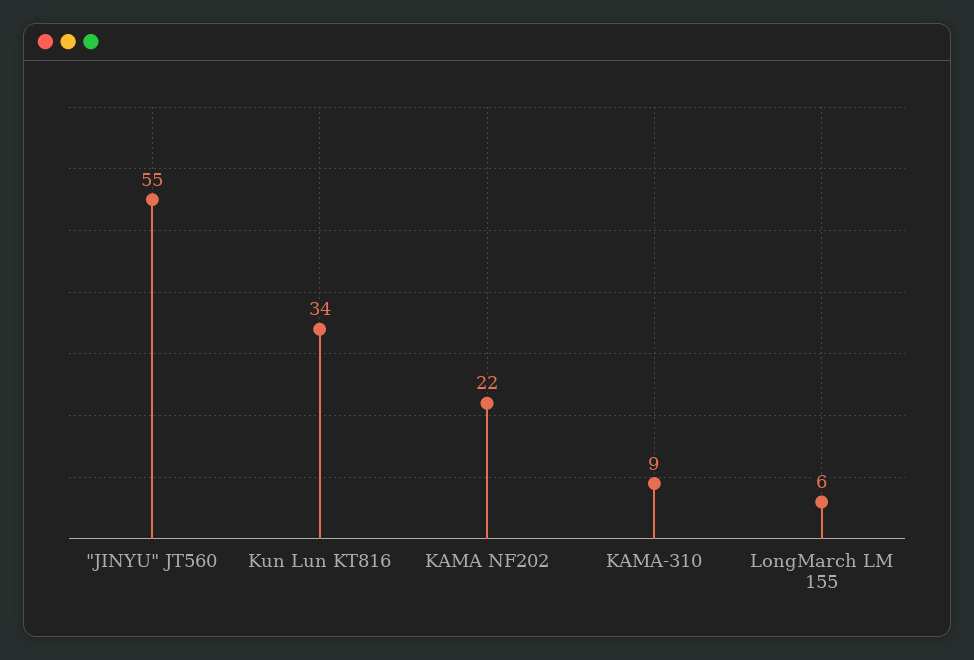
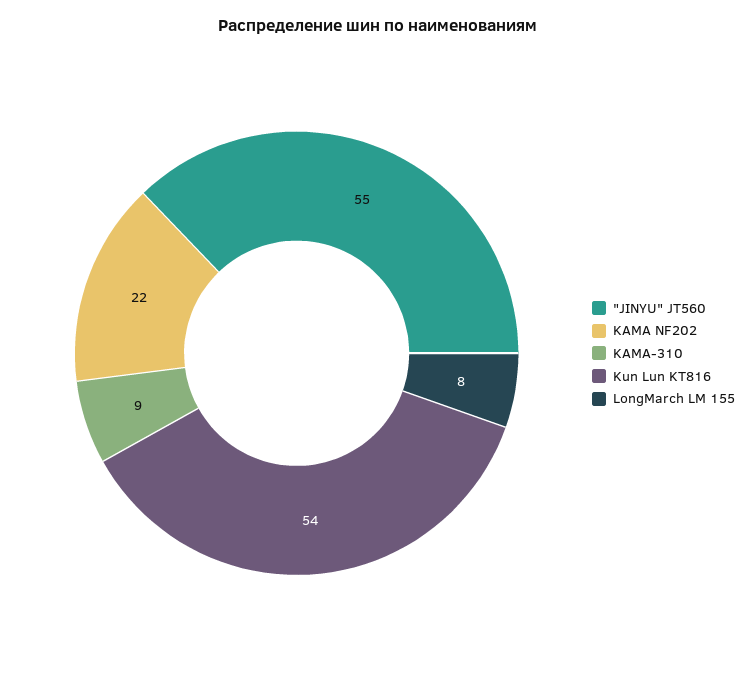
  {
    "\"JINYU\" JT560": 55,
-   "Kun Lun KT816": 34,
+   "Kun Lun KT816": 54,
    "KAMA NF202": 22,
    "KAMA-310": 9,
-   "LongMarch LM 155": 6
+   "LongMarch LM 155": 8
  }

